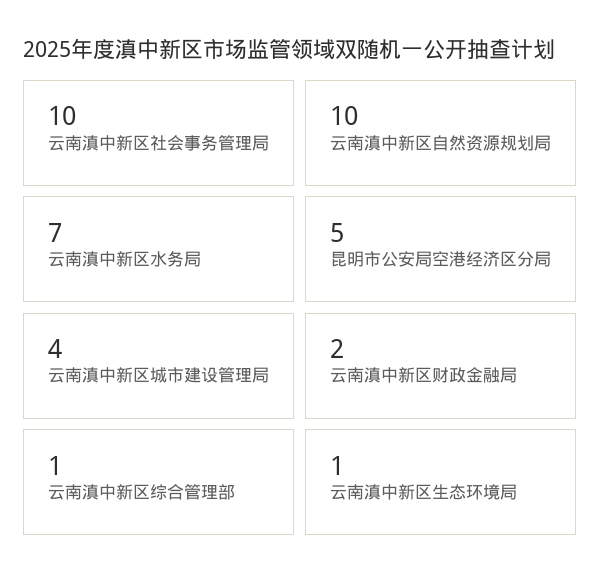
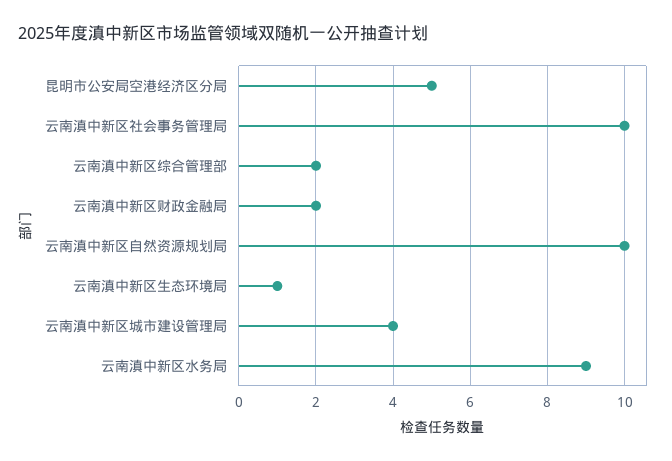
  {
    "云南滇中新区社会事务管理局": 10,
    "云南滇中新区自然资源规划局": 10,
-   "云南滇中新区水务局": 7,
+   "云南滇中新区水务局": 9,
    "昆明市公安局空港经济区分局": 5,
    "云南滇中新区城市建设管理局": 4,
    "云南滇中新区财政金融局": 2,
-   "云南滇中新区综合管理部": 1,
+   "云南滇中新区综合管理部": 2,
    "云南滇中新区生态环境局": 1
  }

